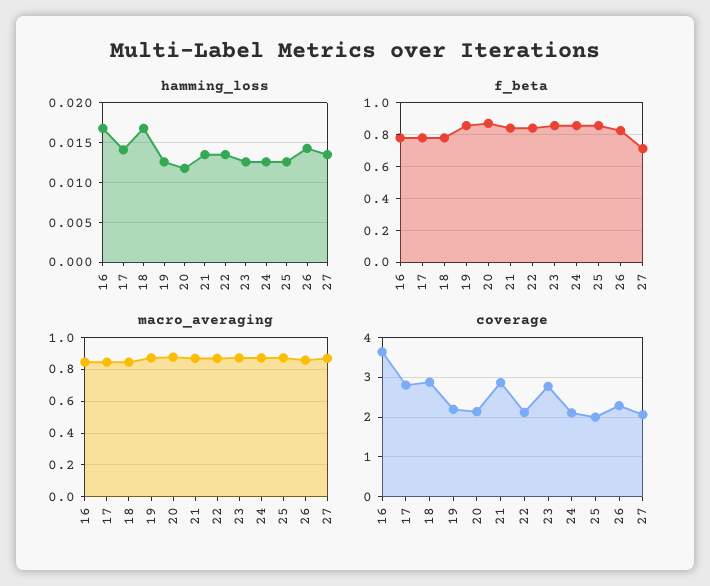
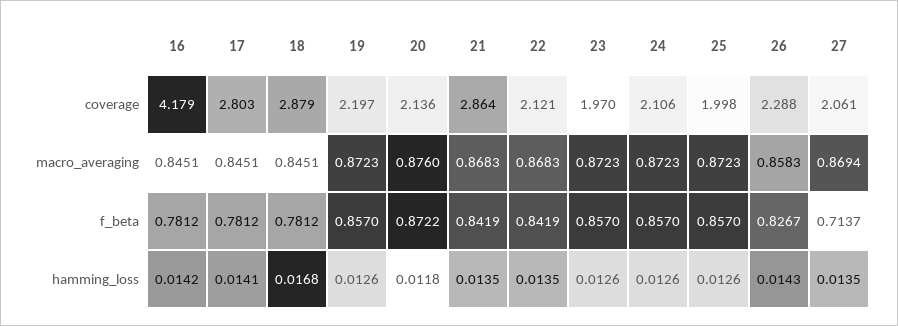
  {
    "hamming_loss": {
-     "16": 0.017,
+     "16": 0.0142,
      "17": 0.0141,
      "18": 0.0168,
      "19": 0.0126,
      "20": 0.0118,
      "21": 0.0135,
      "22": 0.0135,
      "23": 0.0126,
      "24": 0.0126,
      "25": 0.0126,
      "26": 0.0143,
      "27": 0.0135
    },
    "f_beta": {
      "16": 0.7812,
      "17": 0.7812,
      "18": 0.7812,
      "19": 0.857,
      "20": 0.8722,
      "21": 0.8419,
      "22": 0.8419,
      "23": 0.857,
      "24": 0.857,
      "25": 0.857,
      "26": 0.8267,
      "27": 0.7137
    },
    "macro_averaging": {
      "16": 0.8451,
      "17": 0.8451,
      "18": 0.8451,
      "19": 0.8723,
      "20": 0.876,
      "21": 0.8683,
      "22": 0.8683,
      "23": 0.8723,
      "24": 0.8723,
      "25": 0.8723,
      "26": 0.8583,
      "27": 0.8694
    },
    "coverage": {
-     "16": 3.6,
+     "16": 4.179,
      "17": 2.803,
      "18": 2.879,
      "19": 2.197,
      "20": 2.136,
      "21": 2.864,
      "22": 2.121,
-     "23": 2.8,
+     "23": 1.97,
      "24": 2.106,
      "25": 1.998,
      "26": 2.288,
      "27": 2.061
    }
  }

